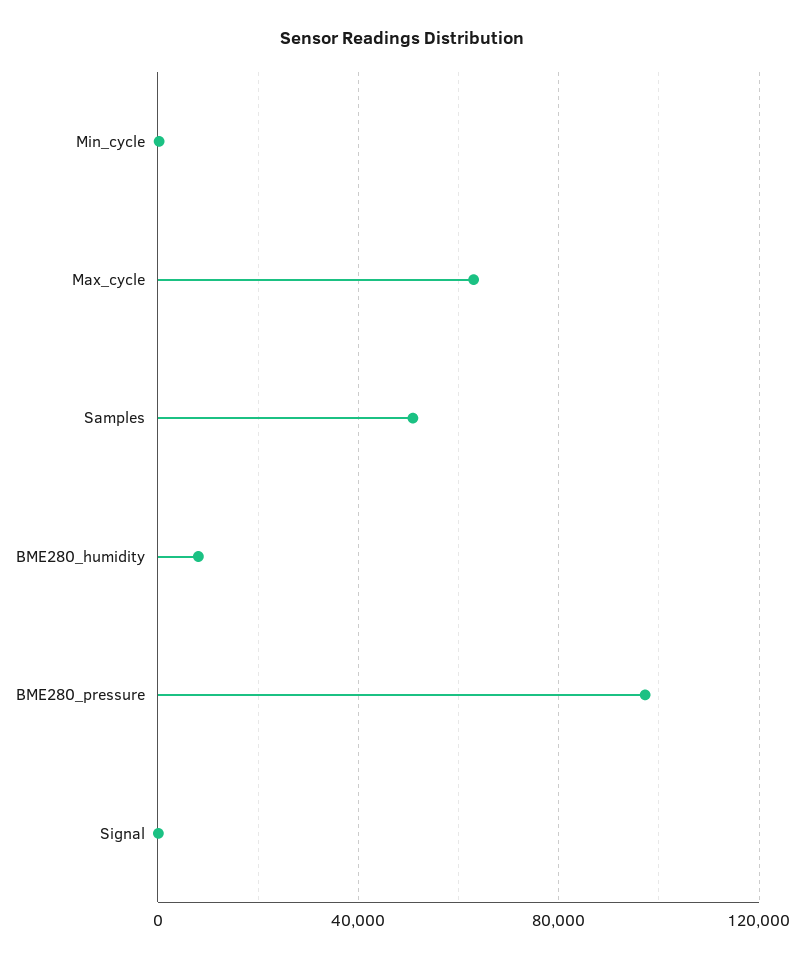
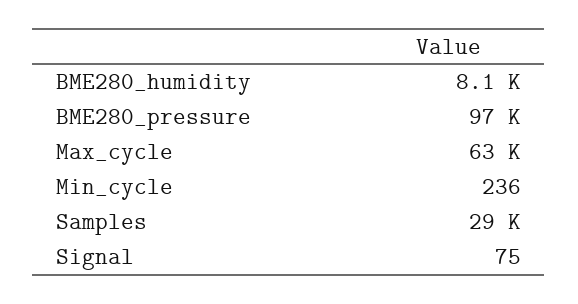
  {
    "Min_cycle": 236,
    "Max_cycle": 63000,
-   "Samples": 50000,
+   "Samples": 29000,
    "BME280_humidity": 8100,
    "BME280_pressure": 97000,
    "Signal": 75
  }

